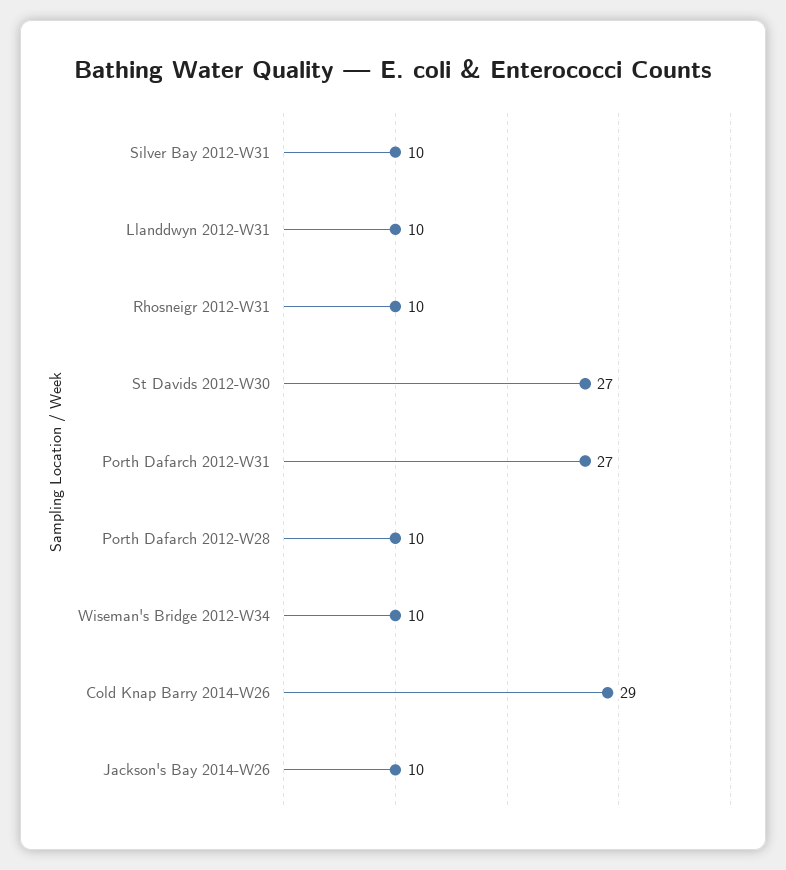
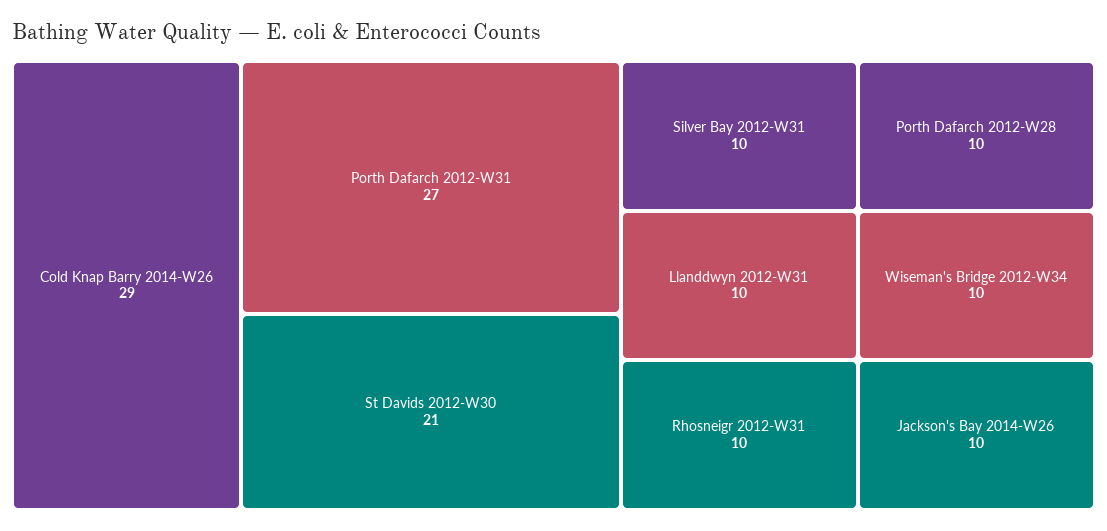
  {
    "Silver Bay 2012-W31": 10,
    "Llanddwyn 2012-W31": 10,
    "Rhosneigr 2012-W31": 10,
-   "St Davids 2012-W30": 27,
+   "St Davids 2012-W30": 21,
    "Porth Dafarch 2012-W31": 27,
    "Porth Dafarch 2012-W28": 10,
    "Wiseman's Bridge 2012-W34": 10,
    "Cold Knap Barry 2014-W26": 29,
    "Jackson's Bay 2014-W26": 10
  }

